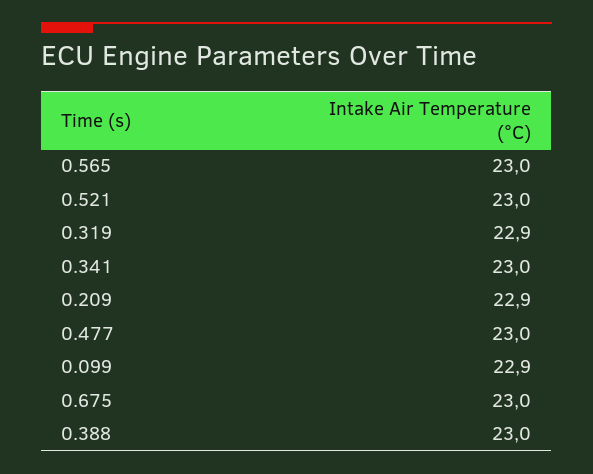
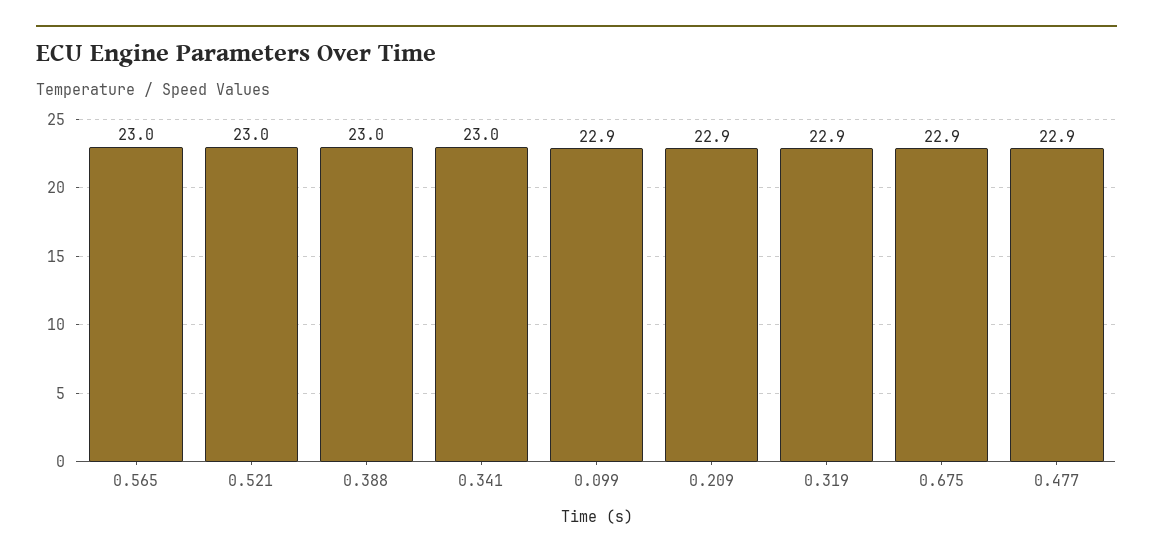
  {
    "0.565": 23,
    "0.521": 23,
    "0.319": 22.9,
    "0.341": 23,
    "0.209": 22.9,
-   "0.477": 23,
+   "0.477": 22.9,
    "0.099": 22.9,
-   "0.675": 23,
+   "0.675": 22.9,
    "0.388": 23
  }

